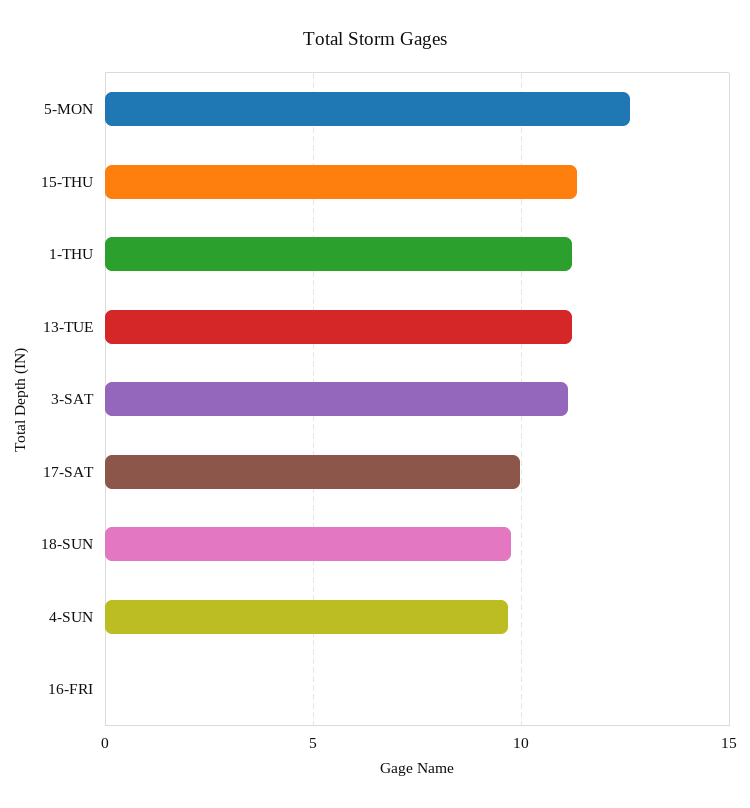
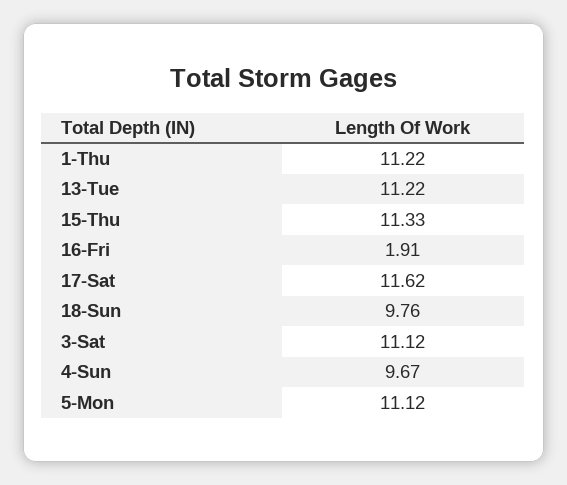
  {
-   "5-MON": 12.5,
+   "5-MON": 11.12,
    "15-THU": 11.33,
    "1-THU": 11.22,
    "13-TUE": 11.22,
    "3-SAT": 11.12,
-   "17-SAT": 10,
+   "17-SAT": 11.62,
    "18-SUN": 9.76,
    "4-SUN": 9.67,
-   "16-FRI": 0
+   "16-FRI": 1.91
  }

